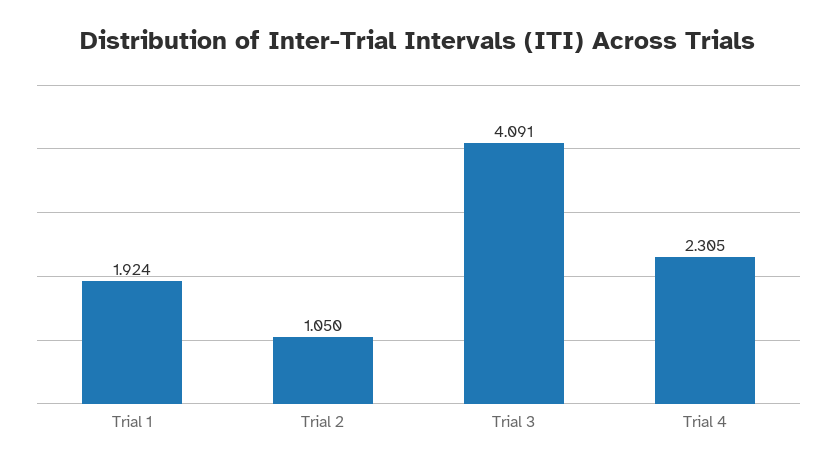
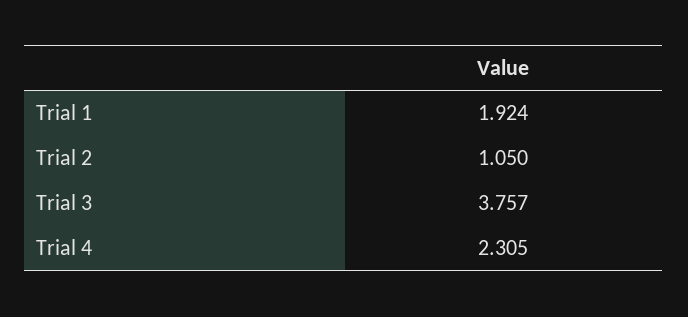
  {
    "Trial 1": 1.924,
    "Trial 2": 1.05,
-   "Trial 3": 4.091,
+   "Trial 3": 3.757,
    "Trial 4": 2.305
  }

